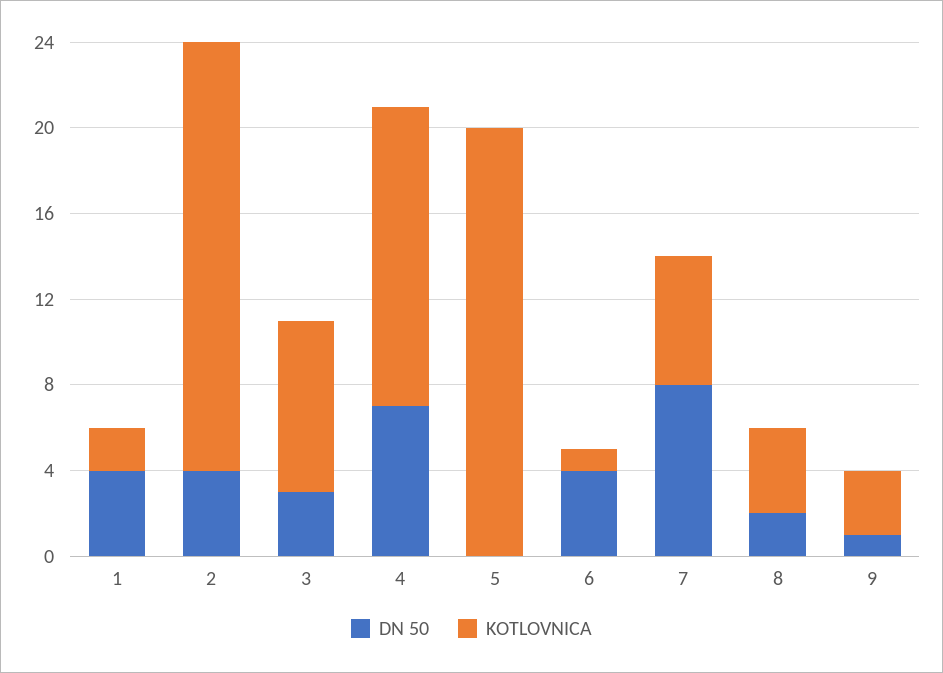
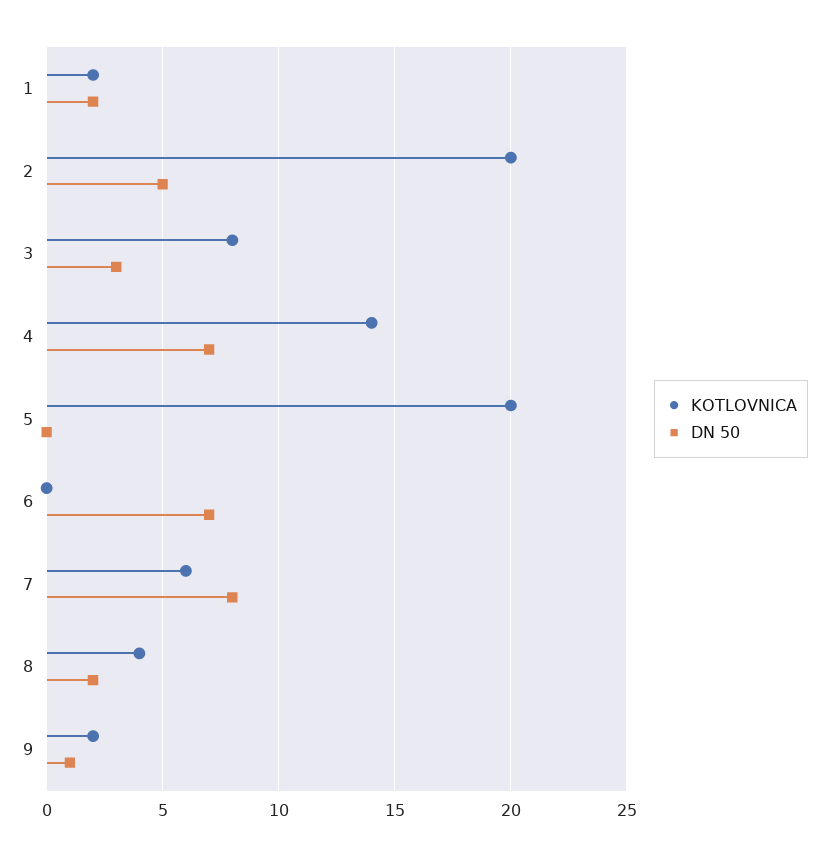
  {
    "DN 50": {
-     "1": 4,
+     "1": 2,
-     "2": 4,
+     "2": 5,
      "3": 3,
      "4": 7,
      "5": 0,
-     "6": 4,
+     "6": 7,
      "7": 8,
      "8": 2,
      "9": 1
    },
    "KOTLOVNICA": {
      "1": 2,
      "2": 20,
      "3": 8,
      "4": 14,
      "5": 20,
-     "6": 1,
+     "6": 0,
      "7": 6,
      "8": 4,
-     "9": 3
+     "9": 2
    }
  }

